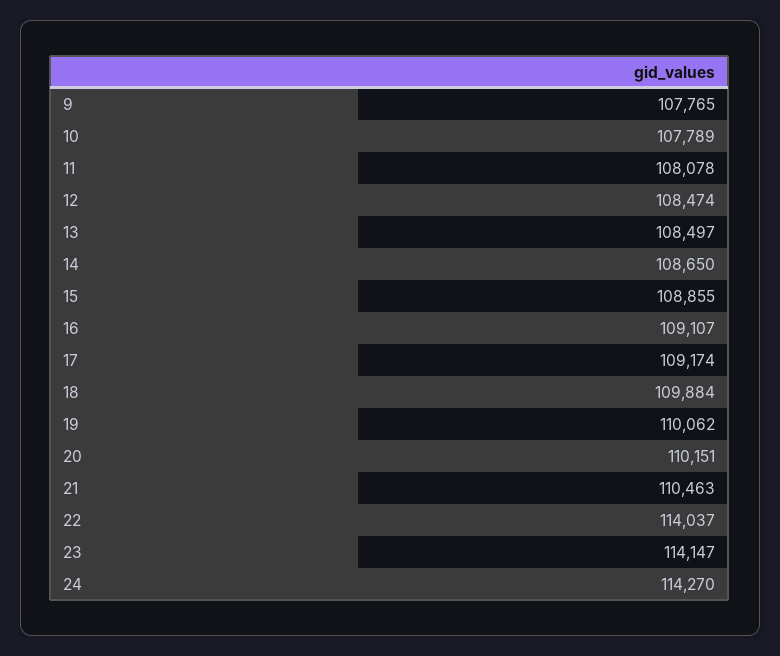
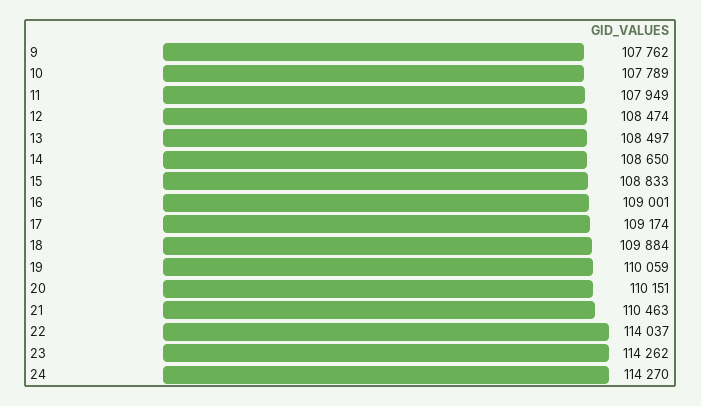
  {
-   "9": 107765,
+   "9": 107762,
    "10": 107789,
-   "11": 108078,
+   "11": 107949,
    "12": 108474,
    "13": 108497,
    "14": 108650,
-   "15": 108855,
+   "15": 108833,
-   "16": 109107,
+   "16": 109001,
    "17": 109174,
    "18": 109884,
-   "19": 110062,
+   "19": 110059,
    "20": 110151,
    "21": 110463,
    "22": 114037,
-   "23": 114147,
+   "23": 114262,
    "24": 114270
  }

